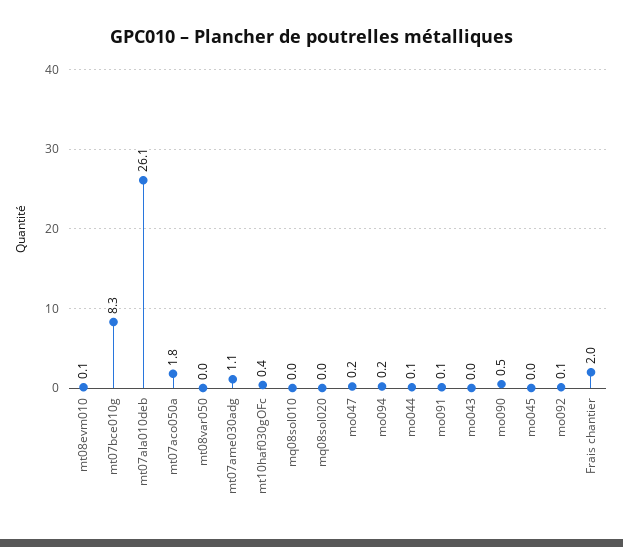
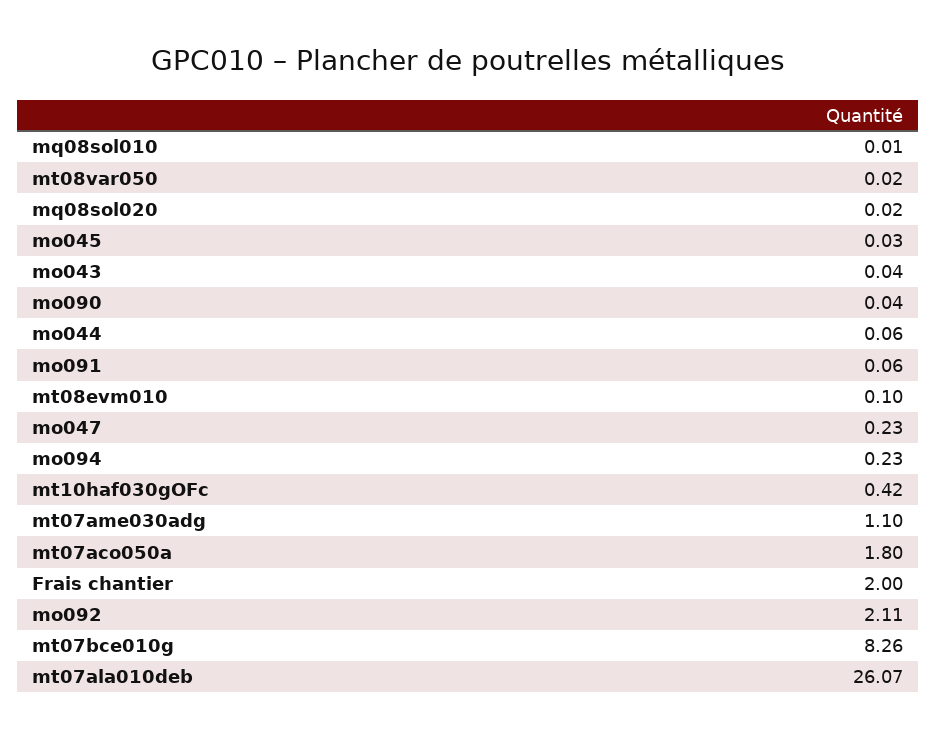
  {
    "mt08evm010": 0.1,
    "mt07bce010g": 8.26,
    "mt07ala010deb": 26.07,
    "mt07aco050a": 1.8,
    "mt08var050": 0.02,
    "mt07ame030adg": 1.1,
    "mt10haf030gOFc": 0.42,
    "mq08sol010": 0.01,
    "mq08sol020": 0.02,
    "mo047": 0.23,
    "mo094": 0.23,
    "mo044": 0.06,
    "mo091": 0.06,
    "mo043": 0.04,
-   "mo090": 0.5,
+   "mo090": 0.04,
    "mo045": 0.03,
-   "mo092": 0.1,
+   "mo092": 2.11,
    "Frais chantier": 2
  }

